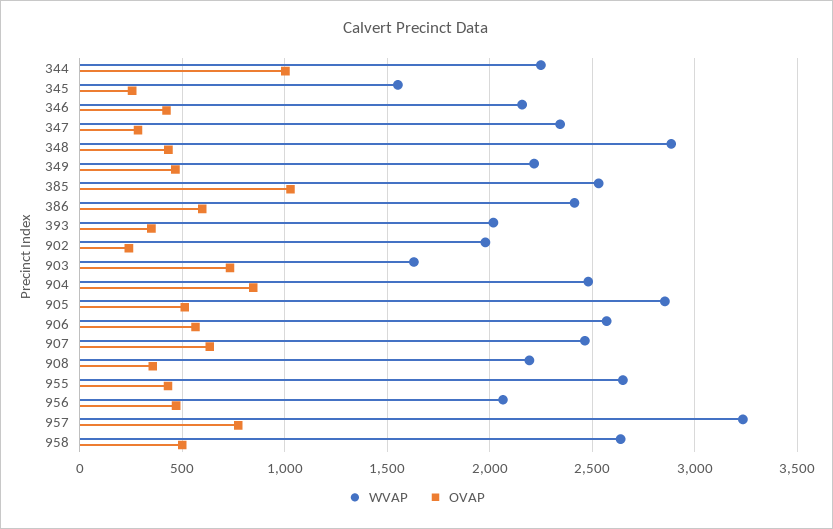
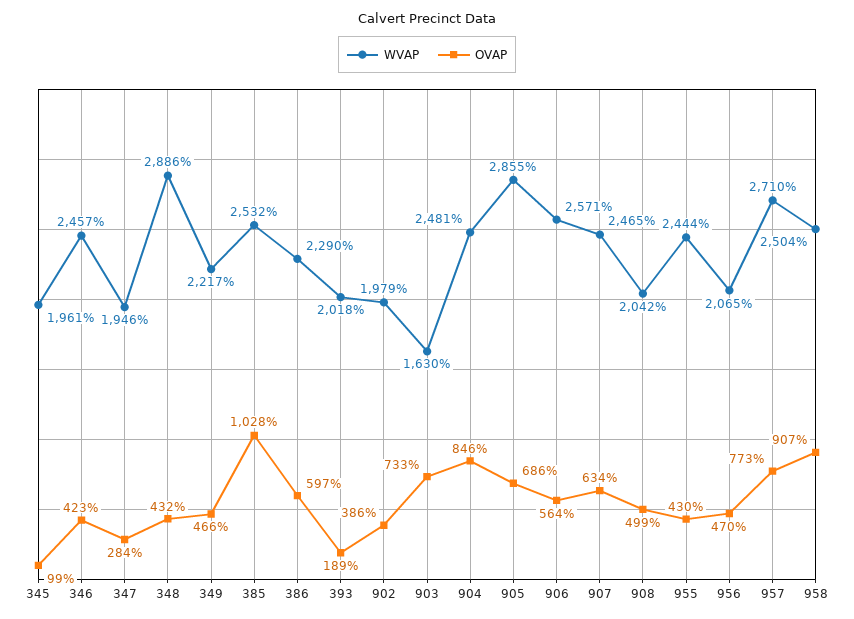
  {
    "WVAP": {
-     "344": 2250,
-     "345": 1550,
+     "345": 1961,
-     "346": 2150,
+     "346": 2457,
-     "347": 2350,
+     "347": 1946,
      "348": 2886,
      "349": 2217,
      "385": 2532,
-     "386": 2400,
+     "386": 2290,
      "393": 2018,
      "902": 1979,
      "903": 1630,
      "904": 2481,
      "905": 2855,
      "906": 2571,
      "907": 2465,
-     "908": 2200,
+     "908": 2042,
-     "955": 2650,
+     "955": 2444,
      "956": 2065,
-     "957": 3250,
+     "957": 2710,
-     "958": 2650
+     "958": 2504
    },
    "OVAP": {
-     "344": 1000,
-     "345": 250,
+     "345": 99,
      "346": 423,
      "347": 284,
      "348": 432,
      "349": 466,
      "385": 1028,
      "386": 597,
-     "393": 350,
+     "393": 189,
-     "902": 250,
+     "902": 386,
      "903": 733,
      "904": 846,
-     "905": 500,
+     "905": 686,
      "906": 564,
      "907": 634,
-     "908": 350,
+     "908": 499,
      "955": 430,
      "956": 470,
      "957": 773,
-     "958": 500
+     "958": 907
    }
  }

